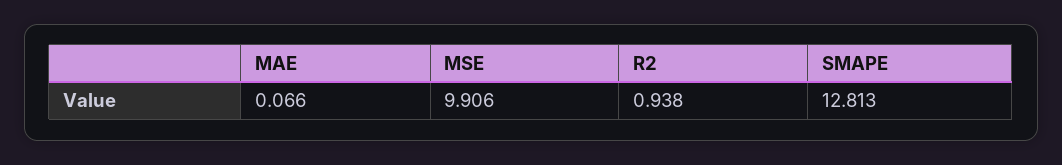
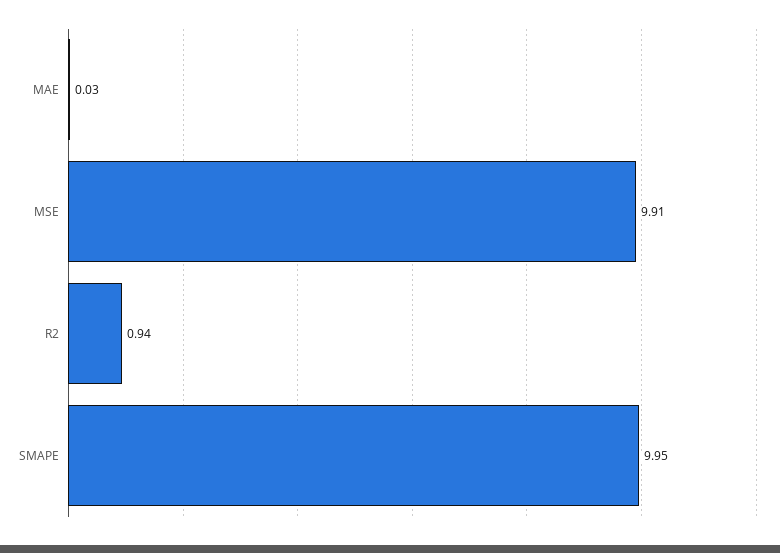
  {
-   "MAE": 0.066,
+   "MAE": 0.03,
    "MSE": 9.906,
    "R2": 0.938,
-   "SMAPE": 12.813
+   "SMAPE": 9.95
  }

